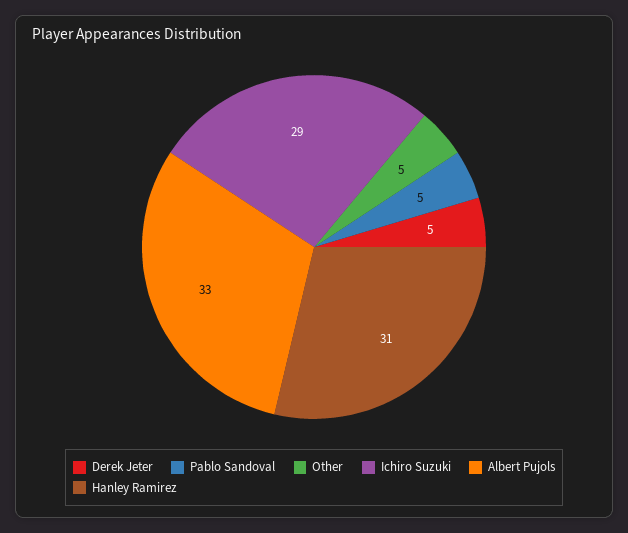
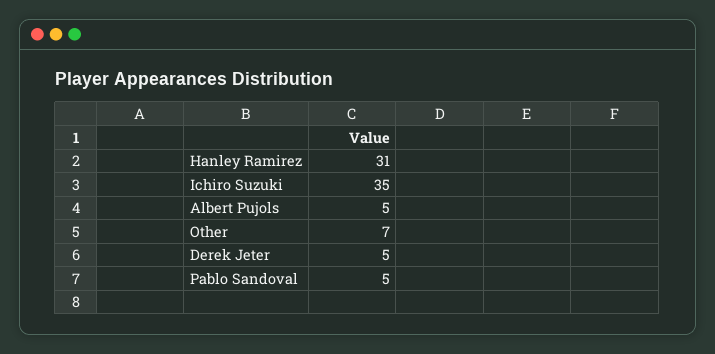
  {
    "Derek Jeter": 5,
    "Pablo Sandoval": 5,
-   "Other": 5,
+   "Other": 7,
-   "Ichiro Suzuki": 29,
+   "Ichiro Suzuki": 35,
-   "Albert Pujols": 33,
+   "Albert Pujols": 5,
    "Hanley Ramirez": 31
  }

